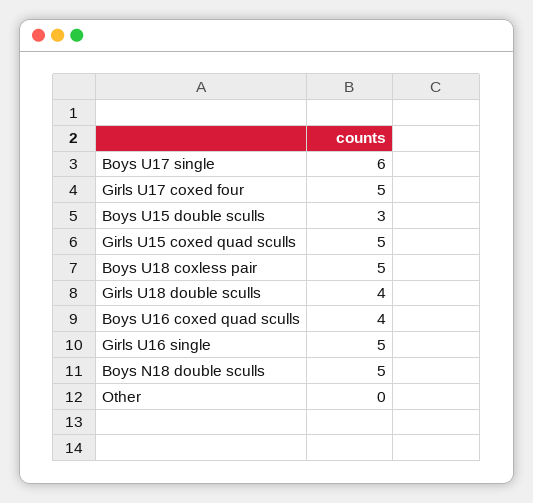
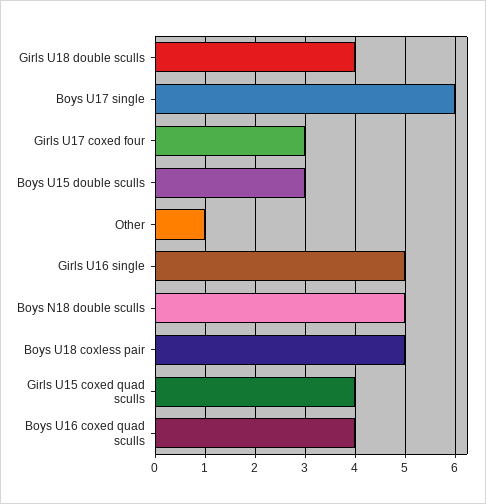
  {
    "Boys U17 single": 6,
-   "Girls U17 coxed four": 5,
+   "Girls U17 coxed four": 3,
    "Boys U15 double sculls": 3,
-   "Girls U15 coxed quad sculls": 5,
+   "Girls U15 coxed quad sculls": 4,
    "Boys U18 coxless pair": 5,
    "Girls U18 double sculls": 4,
    "Boys U16 coxed quad sculls": 4,
    "Girls U16 single": 5,
    "Boys N18 double sculls": 5,
-   "Other": 0
+   "Other": 1
  }

